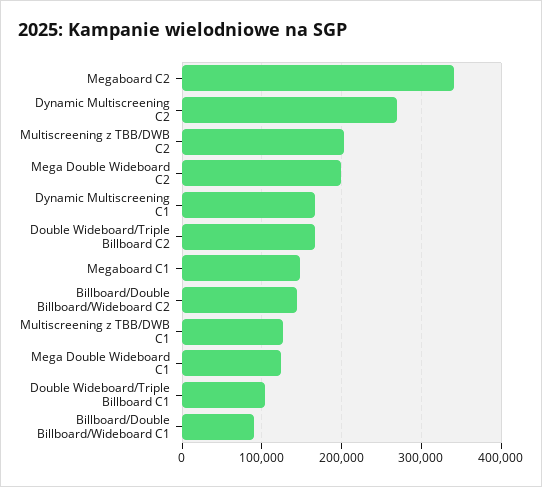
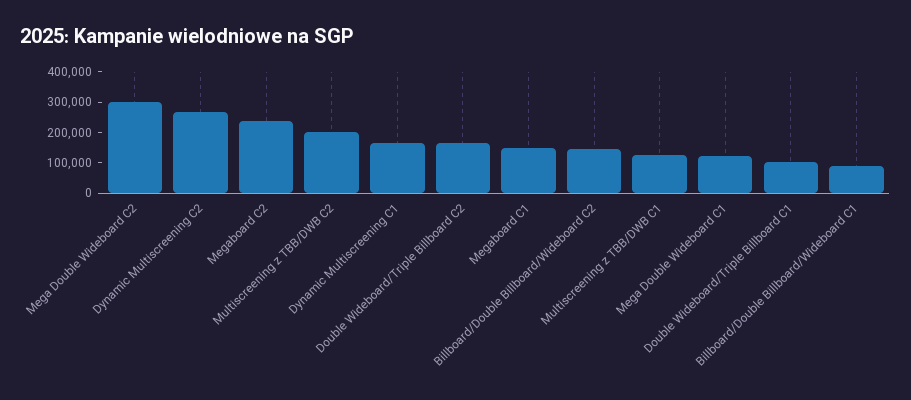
  {
-   "Megaboard C2": 340000,
+   "Megaboard C2": 250000,
    "Dynamic Multiscreening C2": 270000,
    "Multiscreening z TBB/DWB C2": 200000,
-   "Mega Double Wideboard C2": 200000,
+   "Mega Double Wideboard C2": 300000,
    "Dynamic Multiscreening C1": 170000,
    "Double Wideboard/Triple Billboard C2": 170000,
    "Megaboard C1": 150000,
    "Billboard/Double Billboard/Wideboard C2": 140000,
    "Multiscreening z TBB/DWB C1": 130000,
    "Mega Double Wideboard C1": 120000,
    "Double Wideboard/Triple Billboard C1": 100000,
    "Billboard/Double Billboard/Wideboard C1": 90000
  }

